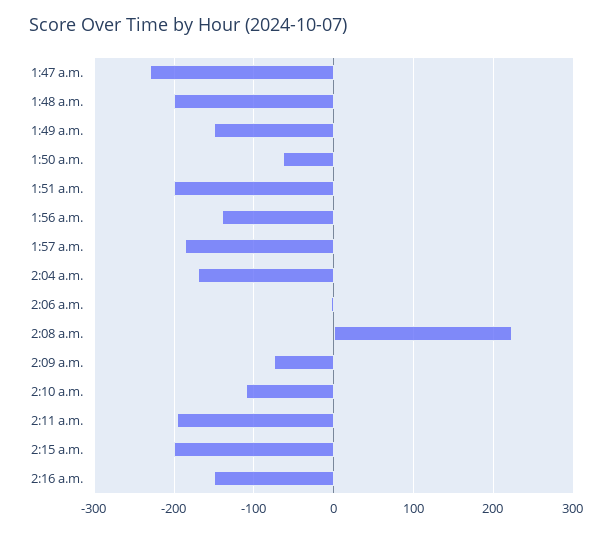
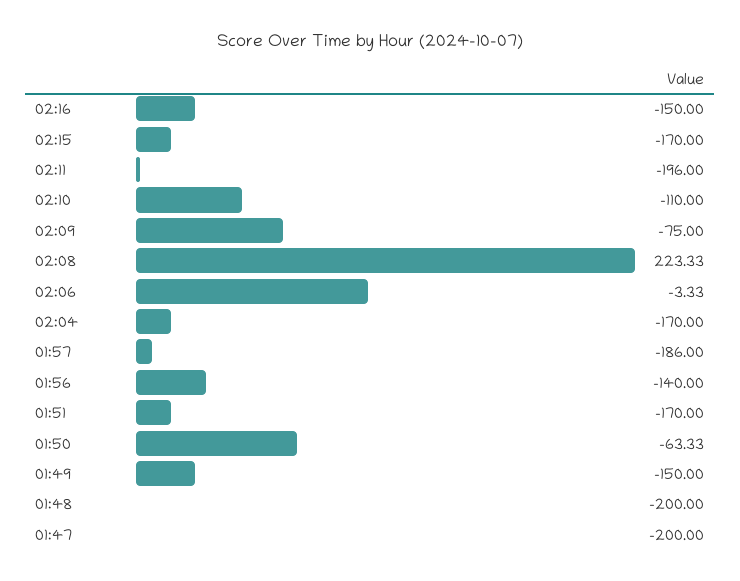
  {
-   "1:47 a.m.": -230,
+   "1:47 a.m.": -200,
    "1:48 a.m.": -200,
    "1:49 a.m.": -150,
    "1:50 a.m.": -63.33,
-   "1:51 a.m.": -200,
+   "1:51 a.m.": -170,
    "1:56 a.m.": -140,
    "1:57 a.m.": -186,
    "2:04 a.m.": -170,
    "2:06 a.m.": -3.33,
    "2:08 a.m.": 223.33,
    "2:09 a.m.": -75,
    "2:10 a.m.": -110,
    "2:11 a.m.": -196,
-   "2:15 a.m.": -200,
+   "2:15 a.m.": -170,
    "2:16 a.m.": -150
  }

